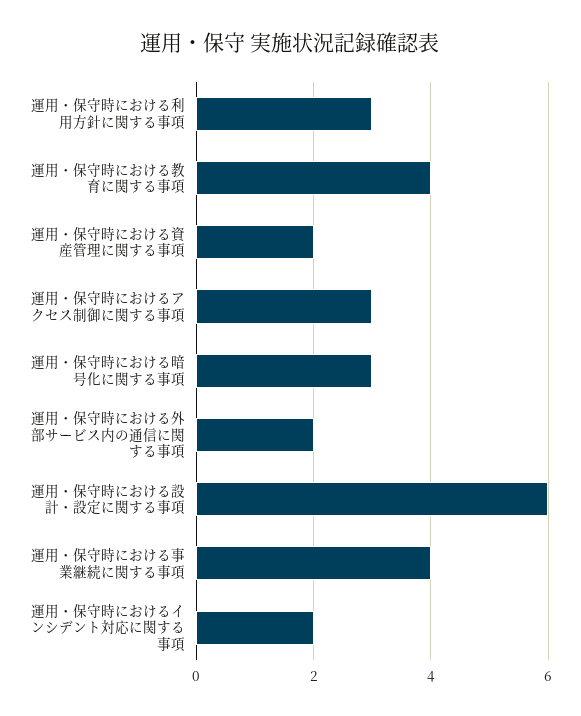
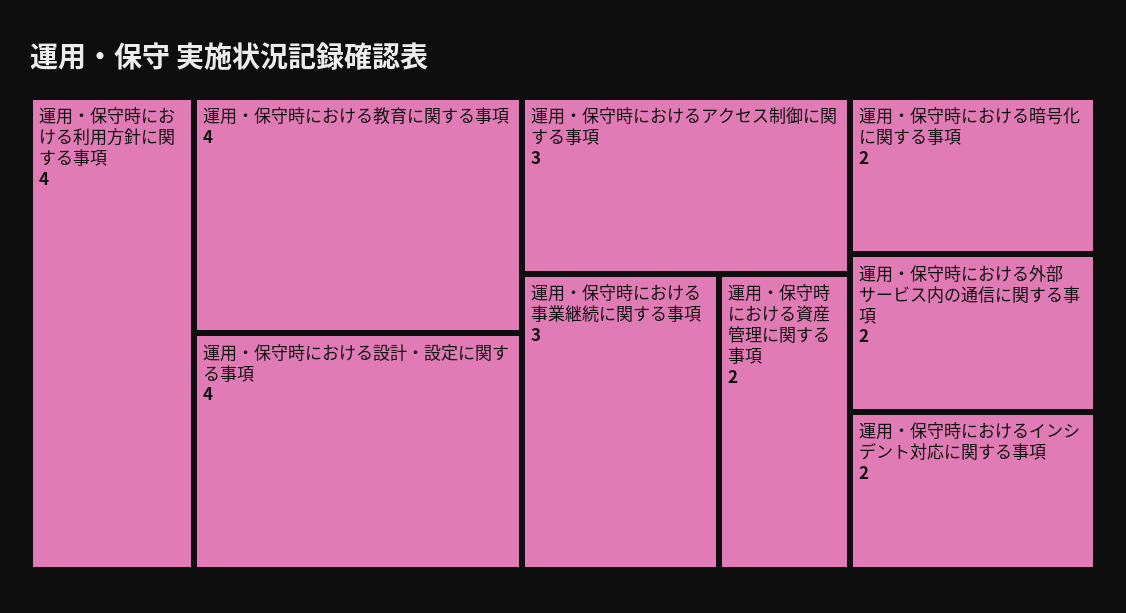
  {
-   "運用・保守時における利用方針に関する事項": 3,
+   "運用・保守時における利用方針に関する事項": 4,
    "運用・保守時における教育に関する事項": 4,
    "運用・保守時における資産管理に関する事項": 2,
    "運用・保守時におけるアクセス制御に関する事項": 3,
-   "運用・保守時における暗号化に関する事項": 3,
+   "運用・保守時における暗号化に関する事項": 2,
    "運用・保守時における外部サービス内の通信に関する事項": 2,
-   "運用・保守時における設計・設定に関する事項": 6,
+   "運用・保守時における設計・設定に関する事項": 4,
-   "運用・保守時における事業継続に関する事項": 4,
+   "運用・保守時における事業継続に関する事項": 3,
    "運用・保守時におけるインシデント対応に関する事項": 2
  }

